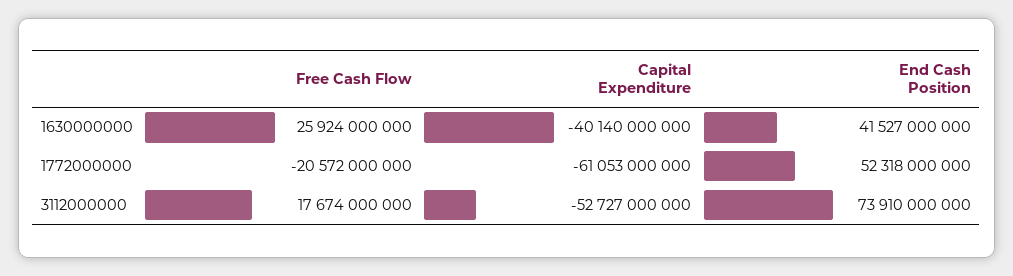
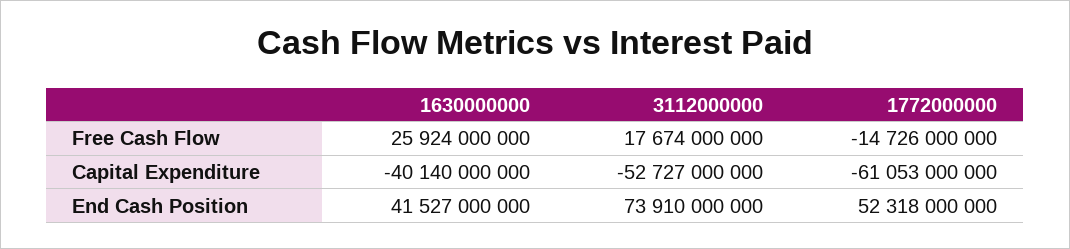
  {
    "Free Cash Flow": {
      "1630000000": 25924000000,
-     "1772000000": -20572000000,
+     "1772000000": -14726000000,
      "3112000000": 17674000000
    },
    "Capital Expenditure": {
      "1630000000": -40140000000,
      "1772000000": -61053000000,
      "3112000000": -52727000000
    },
    "End Cash Position": {
      "1630000000": 41527000000,
      "1772000000": 52318000000,
      "3112000000": 73910000000
    }
  }

